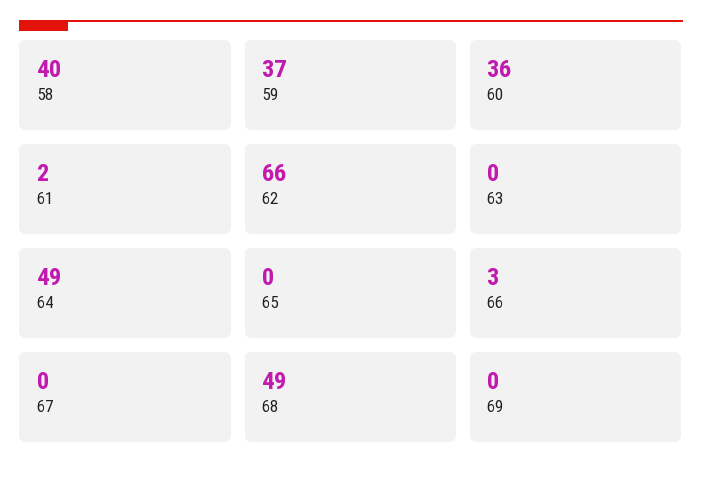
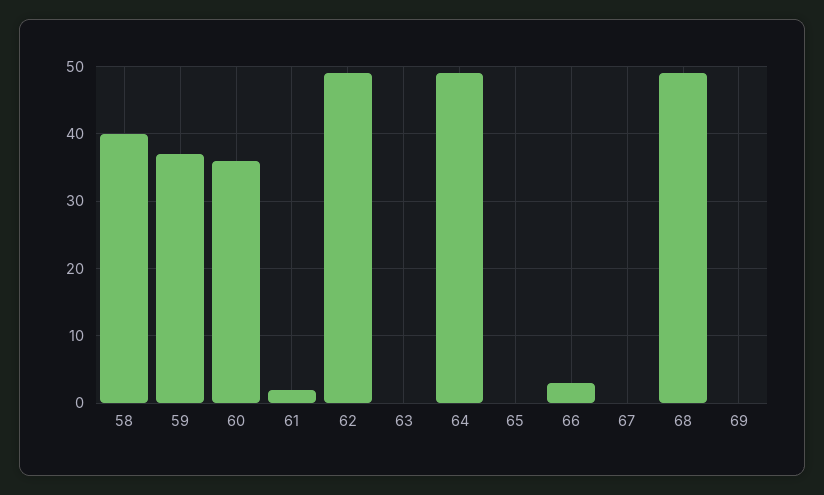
  {
    "58": 40,
    "59": 37,
    "60": 36,
    "61": 2,
-   "62": 66,
+   "62": 49,
    "63": 0,
    "64": 49,
    "65": 0,
    "66": 3,
    "67": 0,
    "68": 49,
    "69": 0
  }

